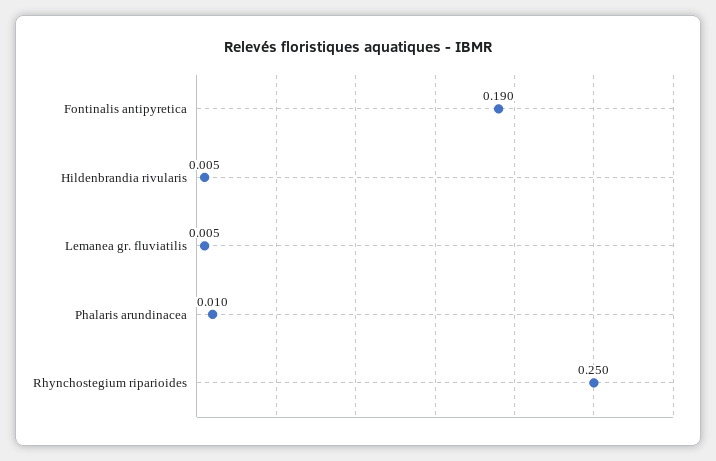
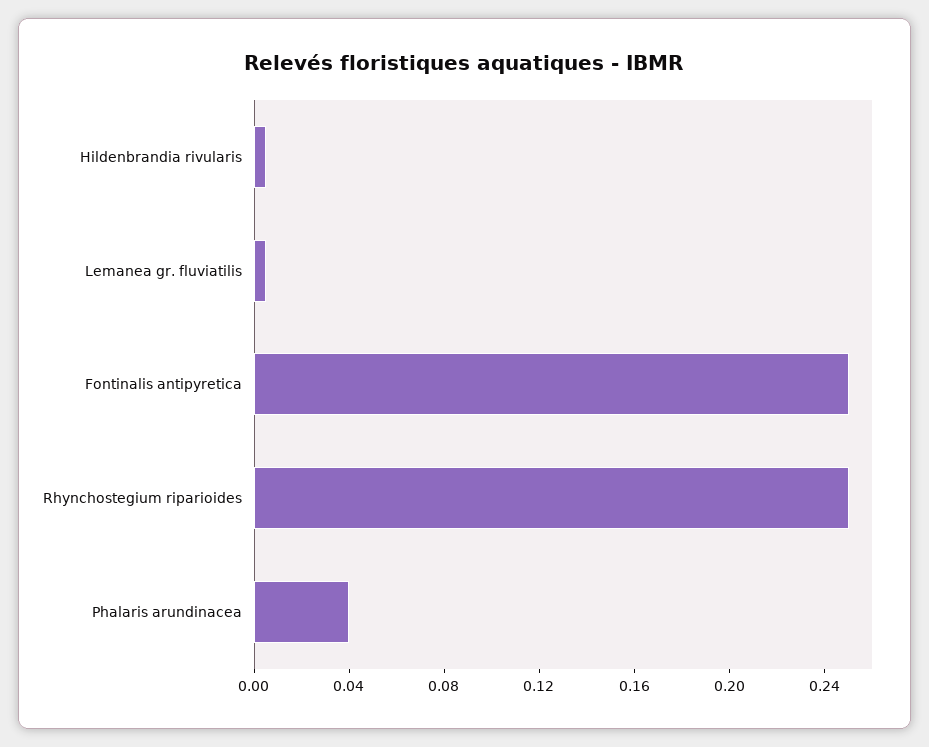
  {
-   "Fontinalis antipyretica": 0.19,
+   "Fontinalis antipyretica": 0.25,
    "Hildenbrandia rivularis": 0.005,
    "Lemanea gr. fluviatilis": 0.005,
-   "Phalaris arundinacea": 0.01,
+   "Phalaris arundinacea": 0.04,
    "Rhynchostegium riparioides": 0.25
  }

